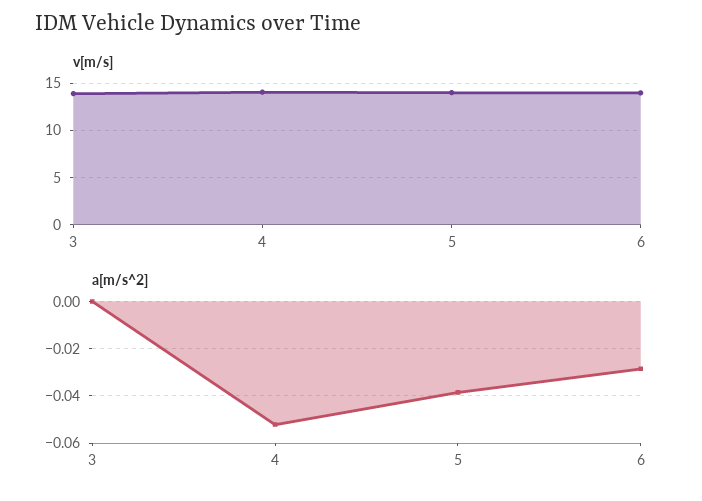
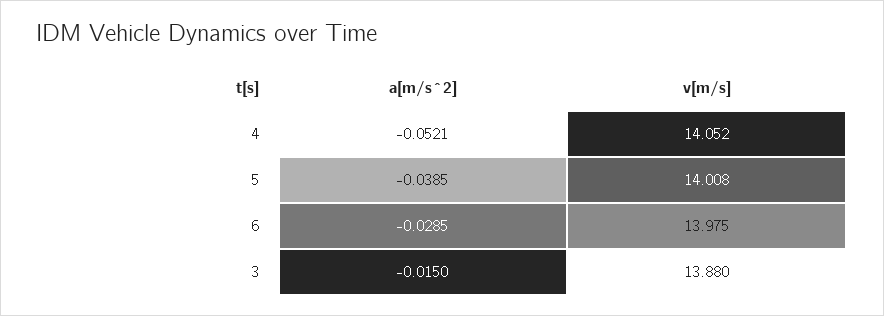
  {
    "v[m/s]": {
      "3": 13.88,
      "4": 14.052,
      "5": 14.008,
      "6": 13.975
    },
    "a[m/s^2]": {
-     "3": 0,
+     "3": -0.015,
      "4": -0.0521,
      "5": -0.0385,
      "6": -0.0285
    }
  }

